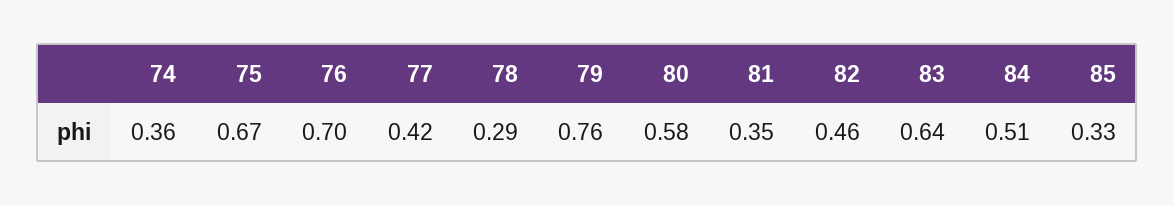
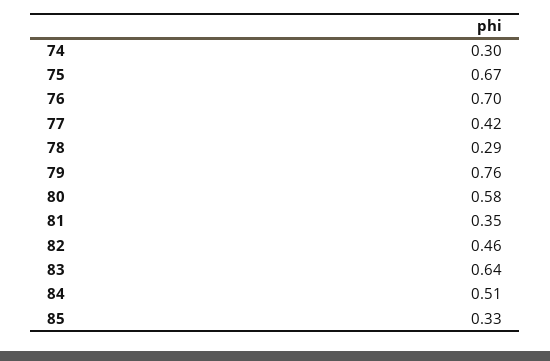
  {
-   "74": 0.36,
+   "74": 0.3,
    "75": 0.67,
    "76": 0.7,
    "77": 0.42,
    "78": 0.29,
    "79": 0.76,
    "80": 0.58,
    "81": 0.35,
    "82": 0.46,
    "83": 0.64,
    "84": 0.51,
    "85": 0.33
  }

